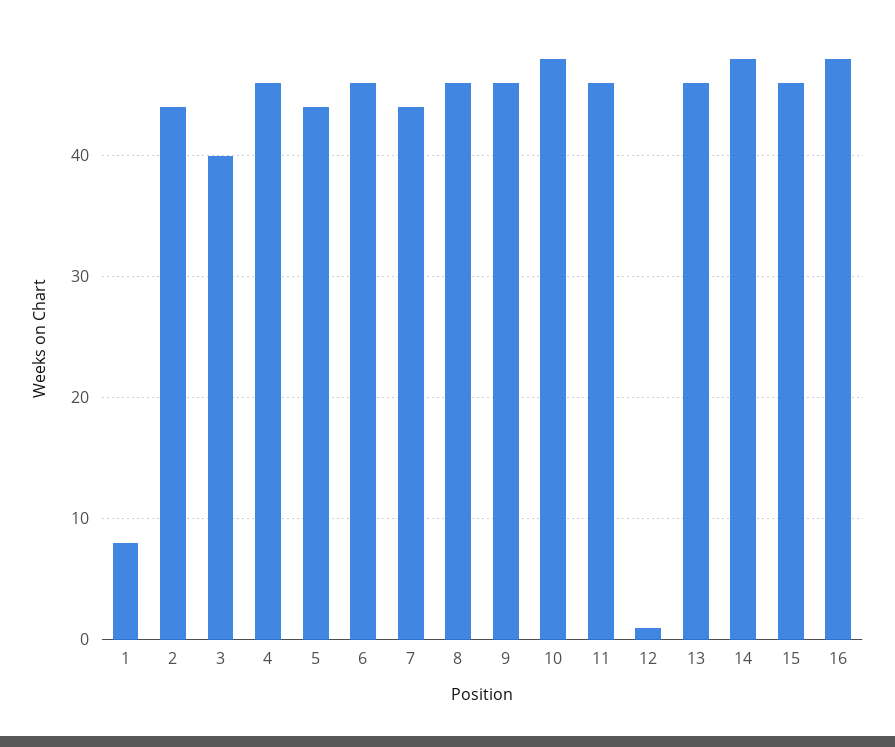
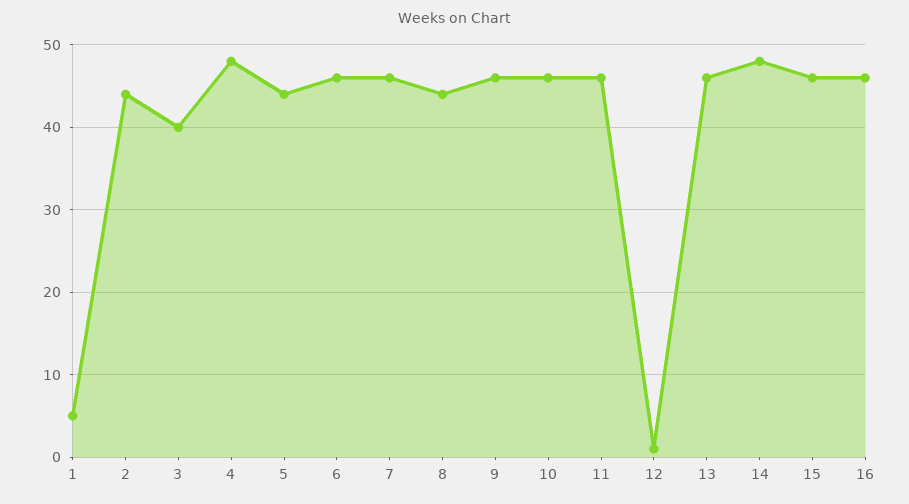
  {
-   "1": 8,
+   "1": 5,
    "2": 44,
    "3": 40,
-   "4": 46,
+   "4": 48,
    "5": 44,
    "6": 46,
-   "7": 44,
+   "7": 46,
-   "8": 46,
+   "8": 44,
    "9": 46,
-   "10": 48,
+   "10": 46,
    "11": 46,
    "12": 1,
    "13": 46,
    "14": 48,
    "15": 46,
-   "16": 48
+   "16": 46
  }

